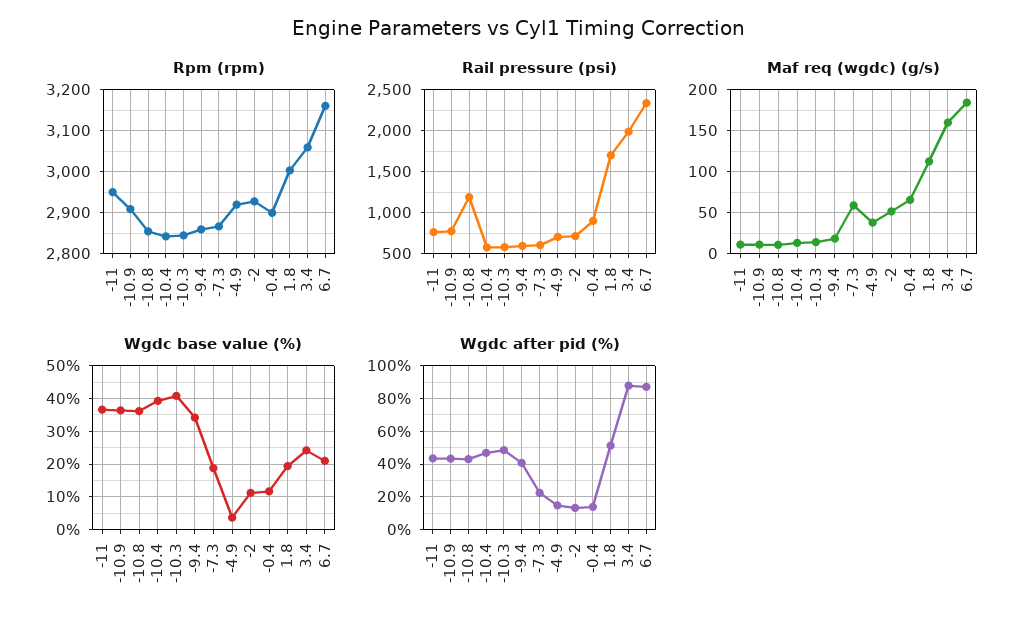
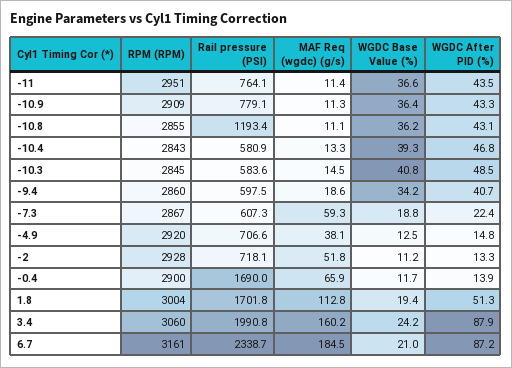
  {
    "Rpm (rpm)": {
      "-11": 2951,
      "-10.9": 2909,
      "-10.8": 2855,
      "-10.4": 2843,
      "-10.3": 2845,
      "-9.4": 2860,
      "-7.3": 2867,
      "-4.9": 2920,
      "-2": 2928,
      "-0.4": 2900,
      "1.8": 3004,
      "3.4": 3060,
      "6.7": 3161
    },
    "Rail pressure (psi)": {
      "-11": 764.1,
      "-10.9": 779.1,
      "-10.8": 1193.4,
      "-10.4": 580.9,
      "-10.3": 583.6,
      "-9.4": 597.5,
      "-7.3": 607.3,
      "-4.9": 706.6,
      "-2": 718.1,
-     "-0.4": 900,
+     "-0.4": 1690,
      "1.8": 1701.8,
      "3.4": 1990.8,
      "6.7": 2338.7
    },
    "Maf req (wgdc) (g/s)": {
      "-11": 11.4,
      "-10.9": 11.3,
      "-10.8": 11.1,
      "-10.4": 13.3,
      "-10.3": 14.5,
      "-9.4": 18.6,
      "-7.3": 59.3,
      "-4.9": 38.1,
      "-2": 51.8,
      "-0.4": 65.9,
      "1.8": 112.8,
      "3.4": 160.2,
      "6.7": 184.5
    },
    "Wgdc base value (%)": {
      "-11": 36.6,
      "-10.9": 36.4,
      "-10.8": 36.2,
      "-10.4": 39.3,
      "-10.3": 40.8,
      "-9.4": 34.2,
      "-7.3": 18.8,
-     "-4.9": 4,
+     "-4.9": 12.5,
      "-2": 11.2,
      "-0.4": 11.7,
      "1.8": 19.4,
      "3.4": 24.2,
      "6.7": 21
    },
    "Wgdc after pid (%)": {
      "-11": 43.5,
      "-10.9": 43.3,
      "-10.8": 43.1,
      "-10.4": 46.8,
      "-10.3": 48.5,
      "-9.4": 40.7,
      "-7.3": 22.4,
      "-4.9": 14.8,
      "-2": 13.3,
      "-0.4": 13.9,
      "1.8": 51.3,
      "3.4": 87.9,
      "6.7": 87.2
    }
  }

